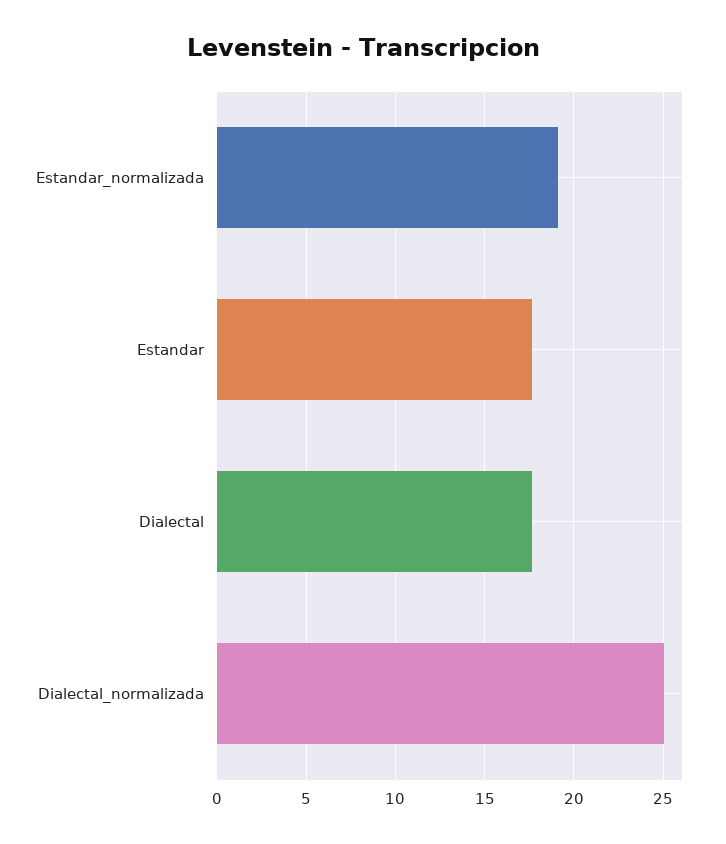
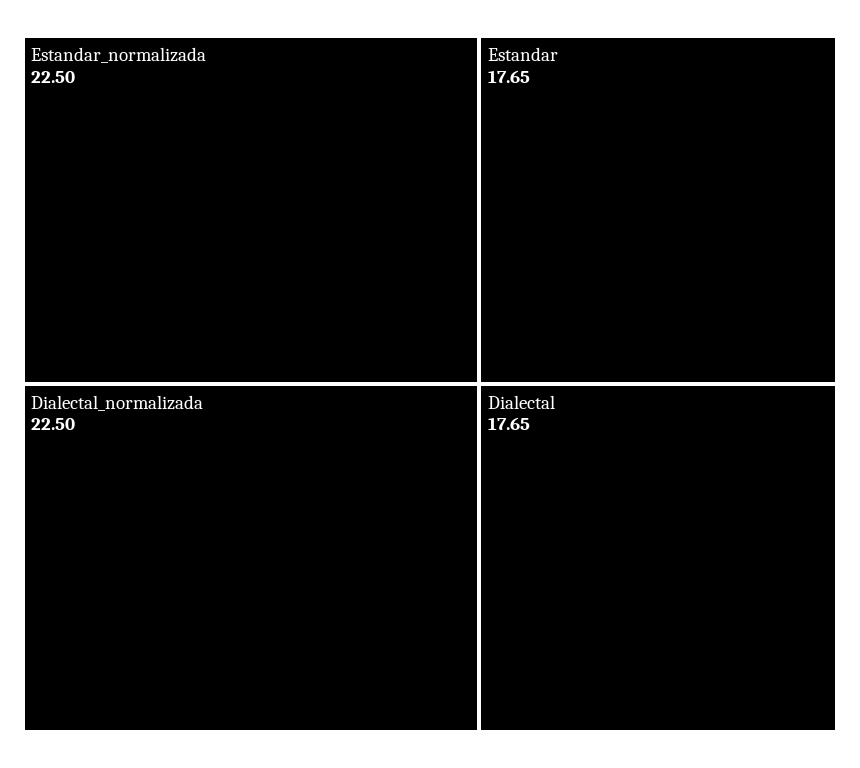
  {
-   "Estandar_normalizada": 19,
+   "Estandar_normalizada": 22.5,
    "Estandar": 17.65,
    "Dialectal": 17.65,
-   "Dialectal_normalizada": 25
+   "Dialectal_normalizada": 22.5
  }

